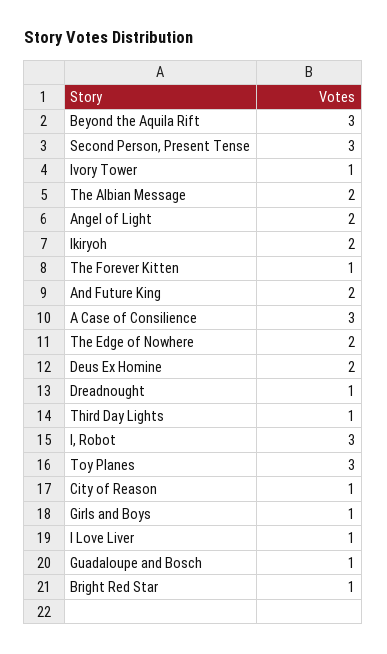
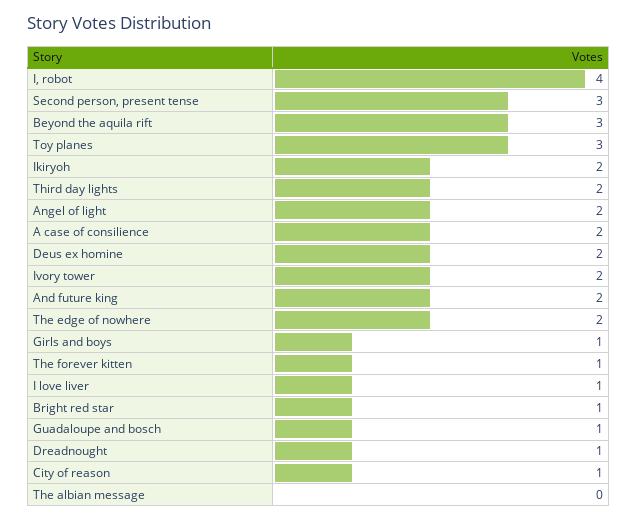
  {
    "Beyond the Aquila Rift": 3,
    "Second Person, Present Tense": 3,
-   "Ivory Tower": 1,
+   "Ivory Tower": 2,
-   "The Albian Message": 2,
+   "The Albian Message": 0,
    "Angel of Light": 2,
    "Ikiryoh": 2,
    "The Forever Kitten": 1,
    "And Future King": 2,
-   "A Case of Consilience": 3,
+   "A Case of Consilience": 2,
    "The Edge of Nowhere": 2,
    "Deus Ex Homine": 2,
    "Dreadnought": 1,
-   "Third Day Lights": 1,
+   "Third Day Lights": 2,
-   "I, Robot": 3,
+   "I, Robot": 4,
    "Toy Planes": 3,
    "City of Reason": 1,
    "Girls and Boys": 1,
    "I Love Liver": 1,
    "Guadaloupe and Bosch": 1,
    "Bright Red Star": 1
  }

